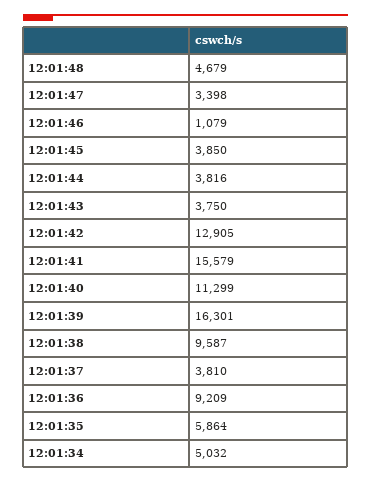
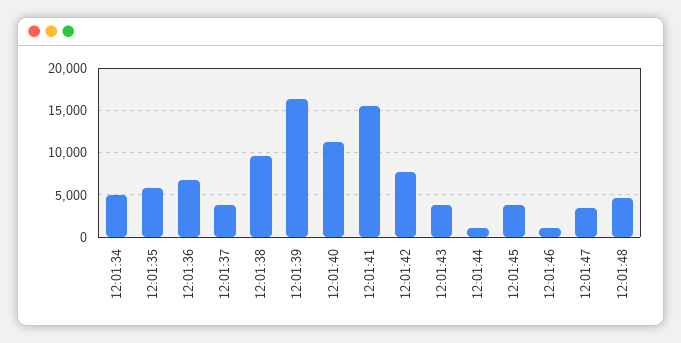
  {
    "12:01:48": 4679,
    "12:01:47": 3398,
    "12:01:46": 1079,
    "12:01:45": 3850,
-   "12:01:44": 3816,
+   "12:01:44": 1000,
    "12:01:43": 3750,
-   "12:01:42": 12905,
+   "12:01:42": 8000,
    "12:01:41": 15579,
    "12:01:40": 11299,
    "12:01:39": 16301,
    "12:01:38": 9587,
    "12:01:37": 3810,
-   "12:01:36": 9209,
+   "12:01:36": 7000,
    "12:01:35": 5864,
    "12:01:34": 5032
  }

